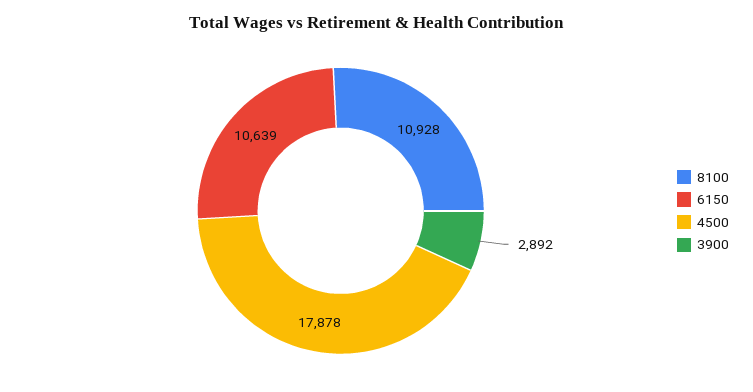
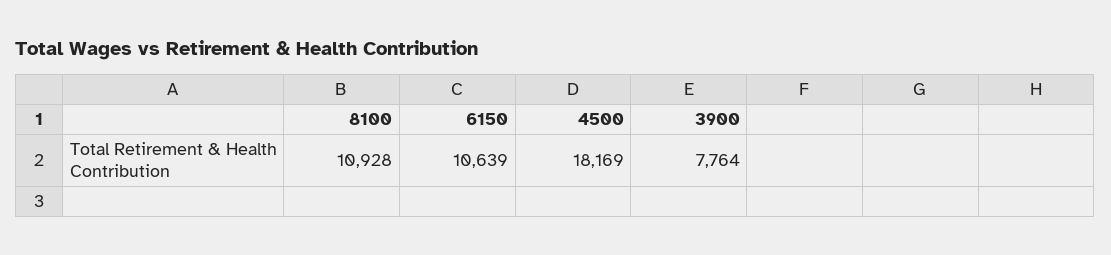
  {
    "8100": 10928,
    "6150": 10639,
-   "4500": 17878,
+   "4500": 18169,
-   "3900": 2892
+   "3900": 7764
  }

